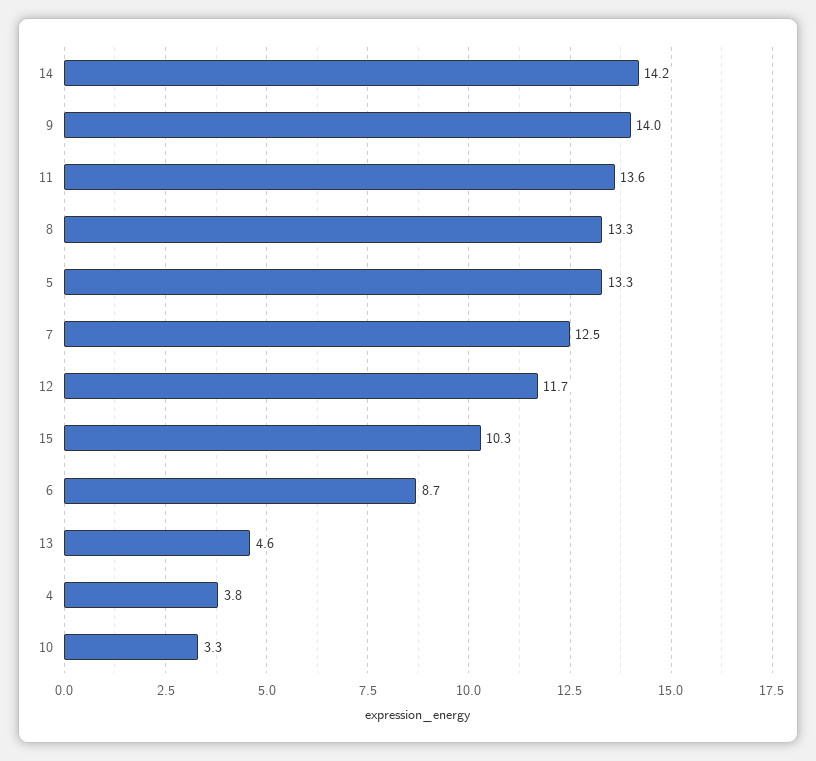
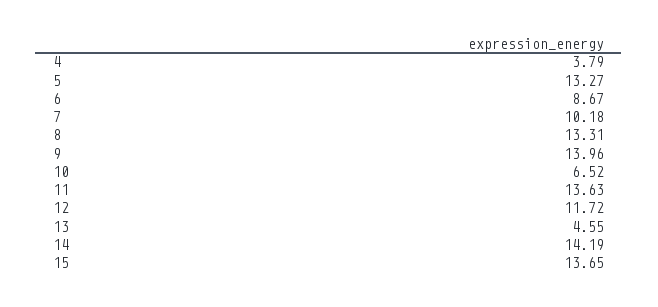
  {
    "14": 14.19,
    "9": 13.96,
    "11": 13.63,
    "8": 13.31,
    "5": 13.27,
-   "7": 12.5,
+   "7": 10.18,
    "12": 11.72,
-   "15": 10.3,
+   "15": 13.65,
    "6": 8.67,
    "13": 4.55,
    "4": 3.79,
-   "10": 3.3
+   "10": 6.52
  }

